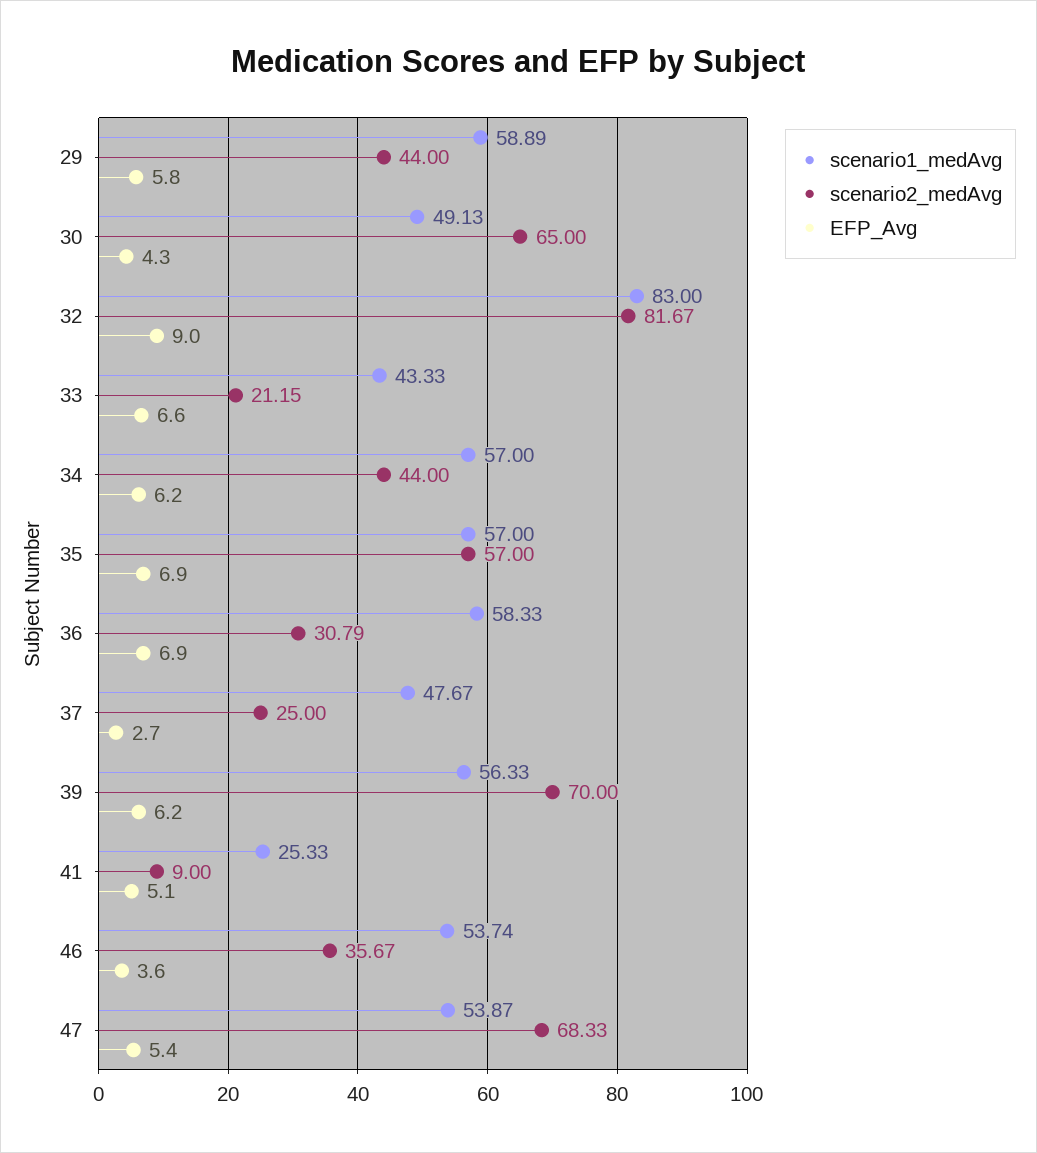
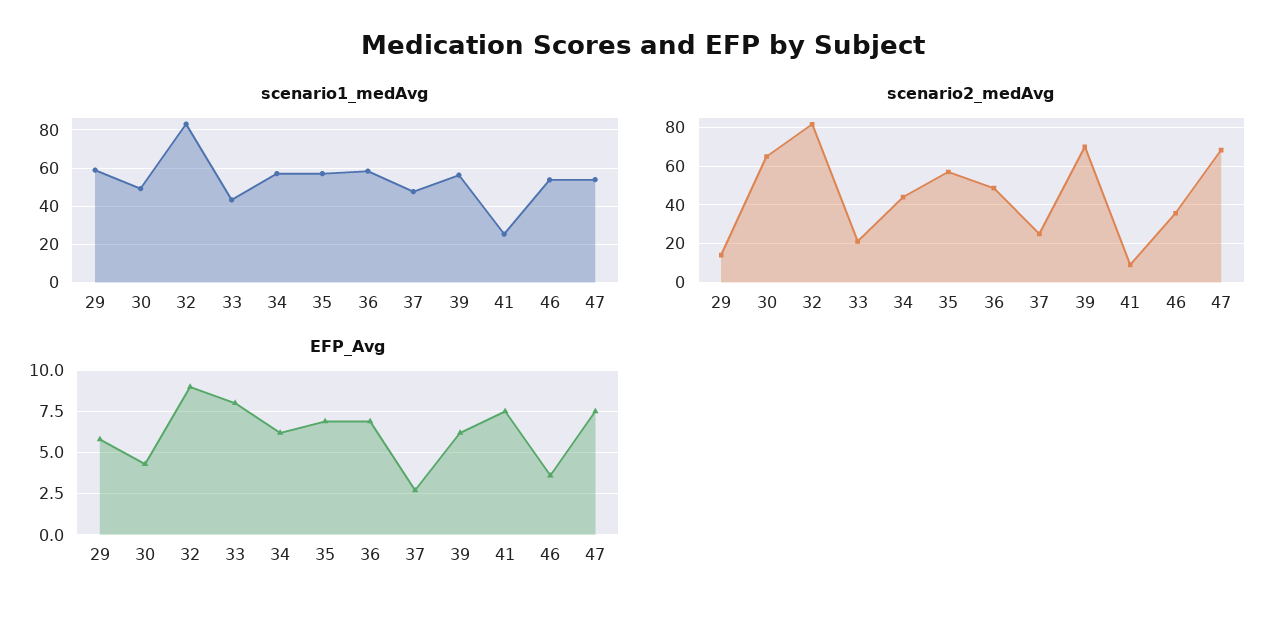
  {
    "scenario1_medAvg": {
      "29": 58.89,
      "30": 49.13,
      "32": 83,
      "33": 43.33,
      "34": 57,
      "35": 57,
      "36": 58.33,
      "37": 47.67,
      "39": 56.33,
      "41": 25.33,
      "46": 53.74,
      "47": 53.87
    },
    "scenario2_medAvg": {
-     "29": 44,
+     "29": 15,
      "30": 65,
      "32": 81.67,
      "33": 21.15,
      "34": 44,
      "35": 57,
-     "36": 30.79,
+     "36": 50,
      "37": 25,
      "39": 70,
      "41": 9,
      "46": 35.67,
      "47": 68.33
    },
    "EFP_Avg": {
      "29": 5.8,
      "30": 4.3,
      "32": 9,
-     "33": 6.6,
+     "33": 8,
      "34": 6.2,
      "35": 6.9,
      "36": 6.9,
      "37": 2.7,
      "39": 6.2,
-     "41": 5.1,
+     "41": 7.5,
      "46": 3.6,
-     "47": 5.4
+     "47": 7.5
    }
  }

